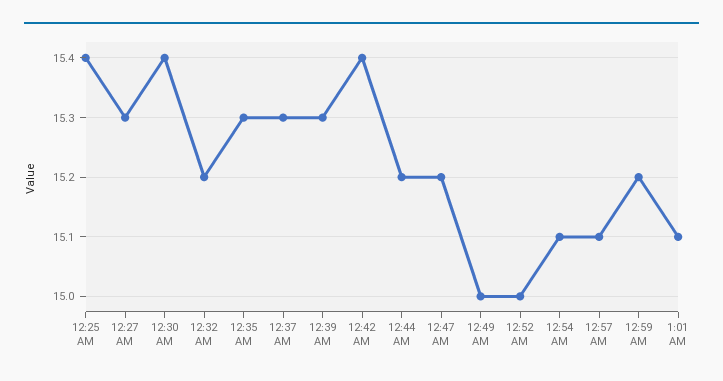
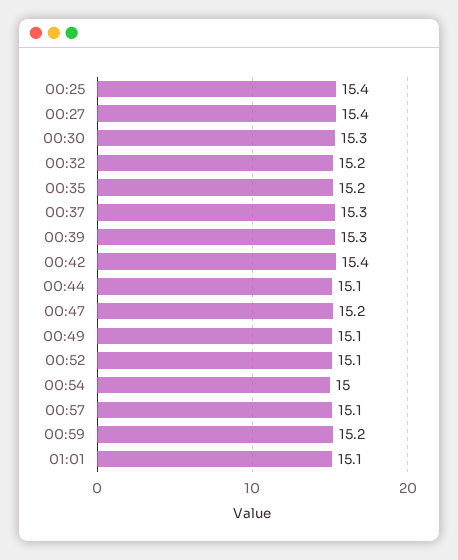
  {
    "12:25 AM": 15.4,
-   "12:27 AM": 15.3,
+   "12:27 AM": 15.4,
-   "12:30 AM": 15.4,
+   "12:30 AM": 15.3,
    "12:32 AM": 15.2,
-   "12:35 AM": 15.3,
+   "12:35 AM": 15.2,
    "12:37 AM": 15.3,
    "12:39 AM": 15.3,
    "12:42 AM": 15.4,
-   "12:44 AM": 15.2,
+   "12:44 AM": 15.1,
    "12:47 AM": 15.2,
-   "12:49 AM": 15,
+   "12:49 AM": 15.1,
-   "12:52 AM": 15,
+   "12:52 AM": 15.1,
-   "12:54 AM": 15.1,
+   "12:54 AM": 15,
    "12:57 AM": 15.1,
    "12:59 AM": 15.2,
    "1:01 AM": 15.1
  }

